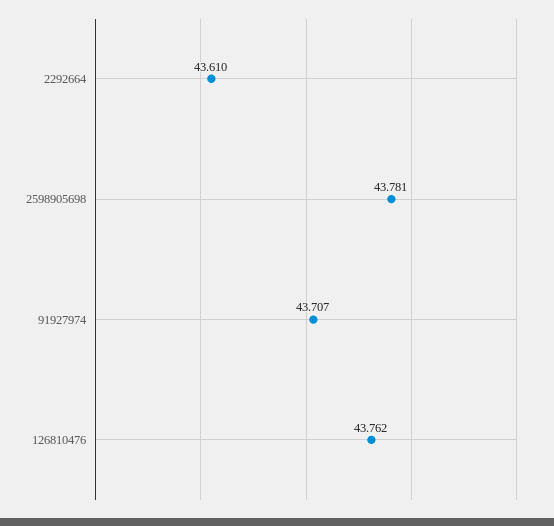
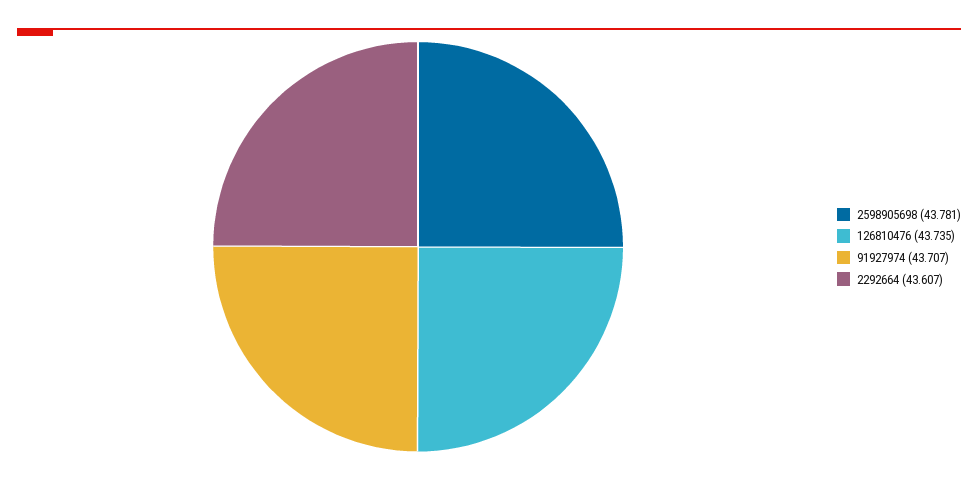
  {
-   "2292664": 43.61,
+   "2292664": 43.607,
    "2598905698": 43.781,
    "91927974": 43.707,
-   "126810476": 43.762
+   "126810476": 43.735
  }

